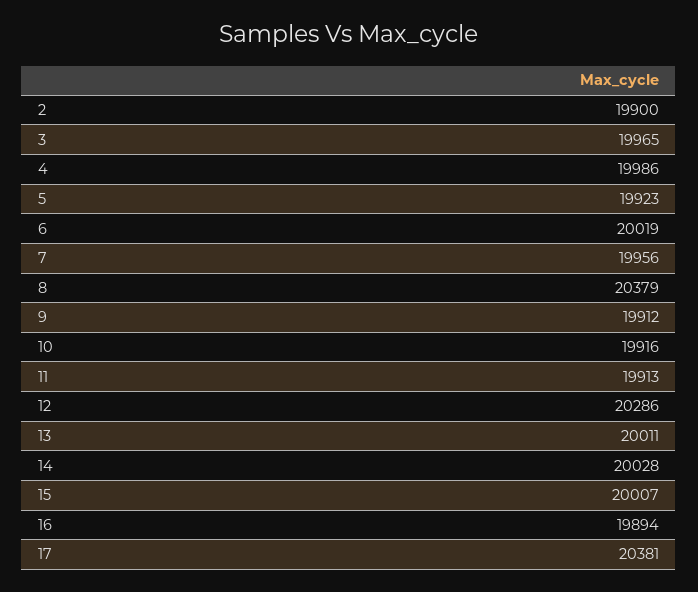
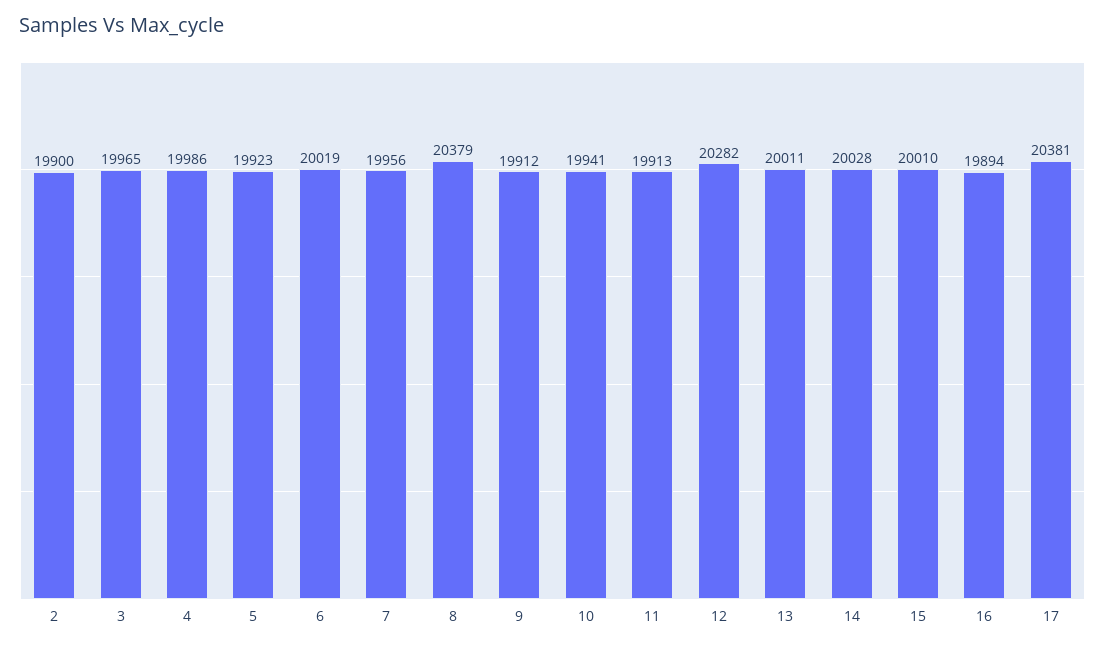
  {
    "2": 19900,
    "3": 19965,
    "4": 19986,
    "5": 19923,
    "6": 20019,
    "7": 19956,
    "8": 20379,
    "9": 19912,
-   "10": 19916,
+   "10": 19941,
    "11": 19913,
-   "12": 20286,
+   "12": 20282,
    "13": 20011,
    "14": 20028,
-   "15": 20007,
+   "15": 20010,
    "16": 19894,
    "17": 20381
  }

